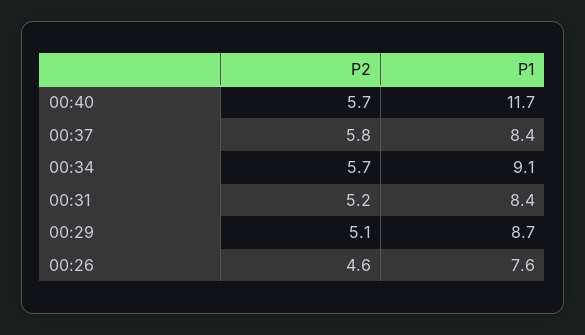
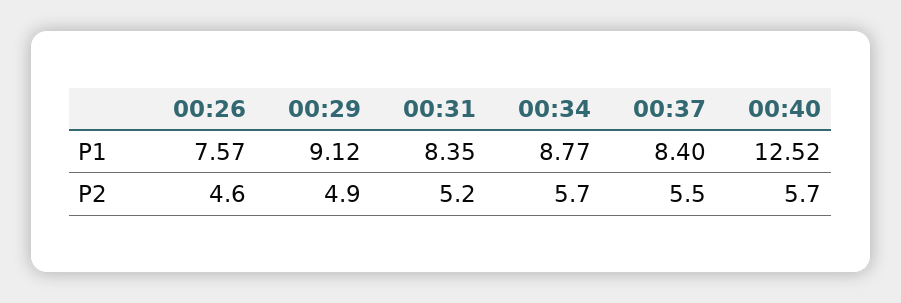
  {
    "P2": {
      "00:40": 5.7,
-     "00:37": 5.8,
+     "00:37": 5.5,
      "00:34": 5.7,
      "00:31": 5.2,
-     "00:29": 5.1,
+     "00:29": 4.9,
      "00:26": 4.6
    },
    "P1": {
-     "00:40": 11.7,
+     "00:40": 12.52,
      "00:37": 8.4,
-     "00:34": 9.1,
+     "00:34": 8.77,
      "00:31": 8.35,
-     "00:29": 8.7,
+     "00:29": 9.12,
      "00:26": 7.57
    }
  }

